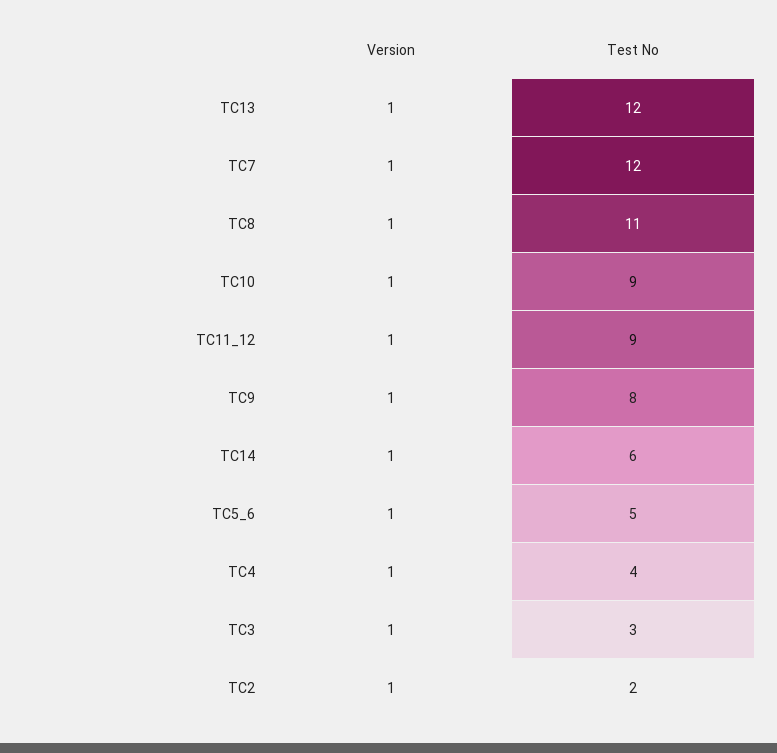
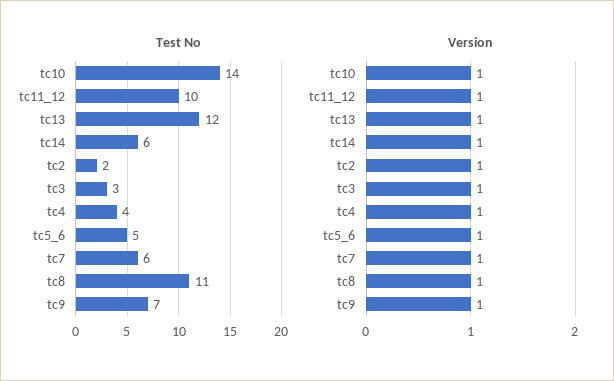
  {
    "Version": {
      "TC13": 1,
      "TC7": 1,
      "TC8": 1,
      "TC10": 1,
      "TC11_12": 1,
      "TC9": 1,
      "TC14": 1,
      "TC5_6": 1,
      "TC4": 1,
      "TC3": 1,
      "TC2": 1
    },
    "Test No": {
      "TC13": 12,
-     "TC7": 12,
+     "TC7": 6,
      "TC8": 11,
-     "TC10": 9,
+     "TC10": 14,
-     "TC11_12": 9,
+     "TC11_12": 10,
-     "TC9": 8,
+     "TC9": 7,
      "TC14": 6,
      "TC5_6": 5,
      "TC4": 4,
      "TC3": 3,
      "TC2": 2
    }
  }

